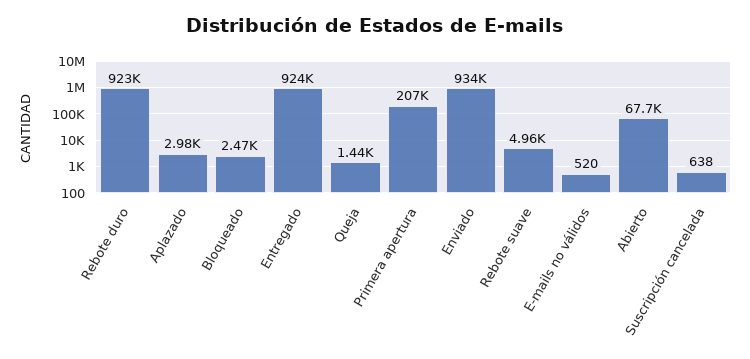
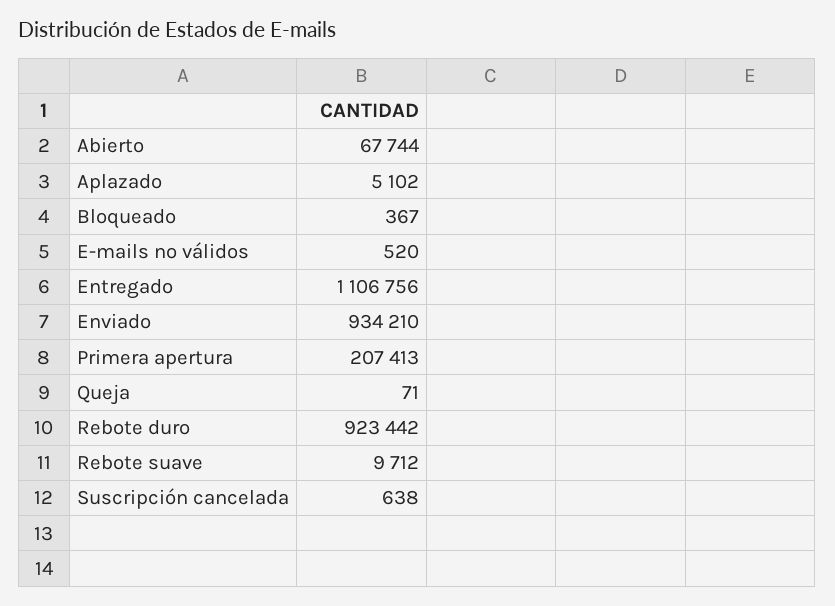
  {
    "Rebote duro": 923442,
-   "Aplazado": 2980,
+   "Aplazado": 5102,
-   "Bloqueado": 2470,
+   "Bloqueado": 367,
-   "Entregado": 924000,
+   "Entregado": 1106756,
-   "Queja": 1440,
+   "Queja": 71,
    "Primera apertura": 207413,
    "Enviado": 934210,
-   "Rebote suave": 4960,
+   "Rebote suave": 9712,
    "E-mails no válidos": 520,
    "Abierto": 67744,
    "Suscripción cancelada": 638
  }

